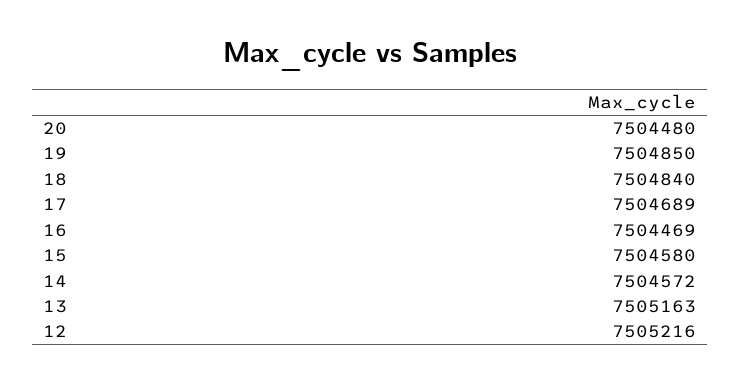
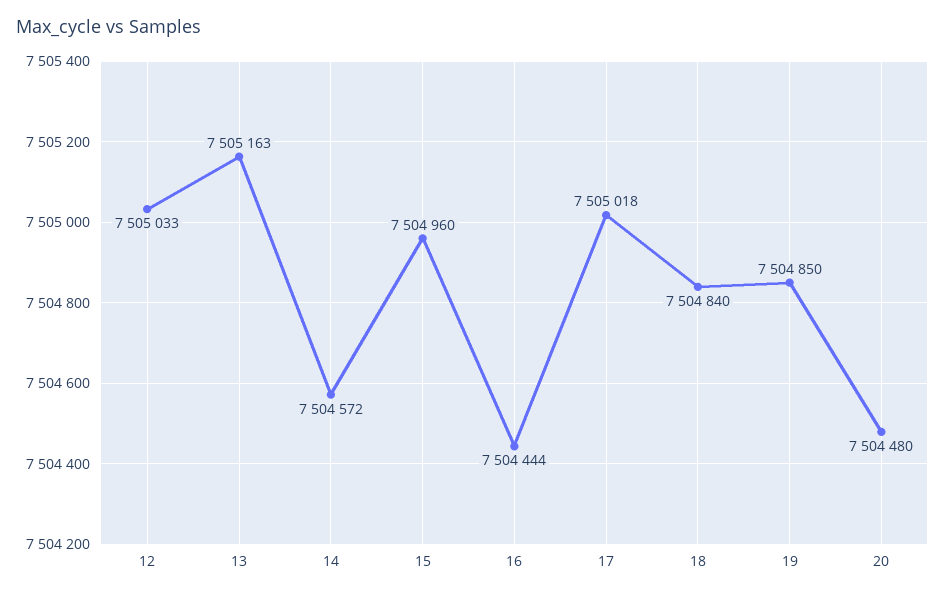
  {
    "20": 7504480,
    "19": 7504850,
    "18": 7504840,
-   "17": 7504689,
+   "17": 7505018,
-   "16": 7504469,
+   "16": 7504444,
-   "15": 7504580,
+   "15": 7504960,
    "14": 7504572,
    "13": 7505163,
-   "12": 7505216
+   "12": 7505033
  }

